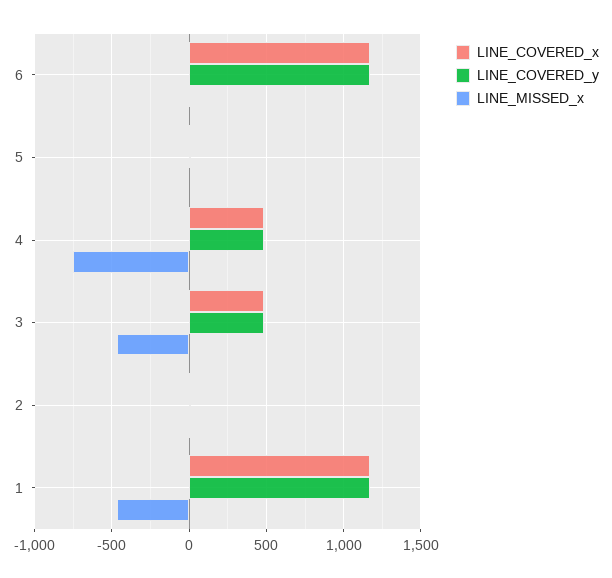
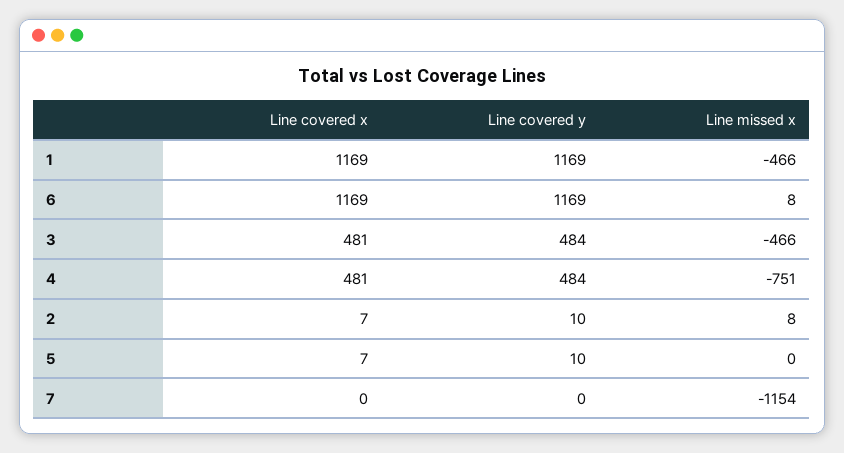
  {
    "LINE_COVERED_x": {
      "6": 1169,
      "5": 7,
      "4": 481,
      "3": 481,
      "2": 7,
-     "1": 1169
+     "1": 1169,
+     "7": 0
    },
    "LINE_COVERED_y": {
      "6": 1169,
      "5": 10,
      "4": 484,
      "3": 484,
      "2": 10,
-     "1": 1169
+     "1": 1169,
+     "7": 0
    },
    "LINE_MISSED_x": {
      "6": 8,
      "5": 0,
      "4": -751,
      "3": -466,
      "2": 8,
-     "1": -466
+     "1": -466,
+     "7": -1154
    }
  }

